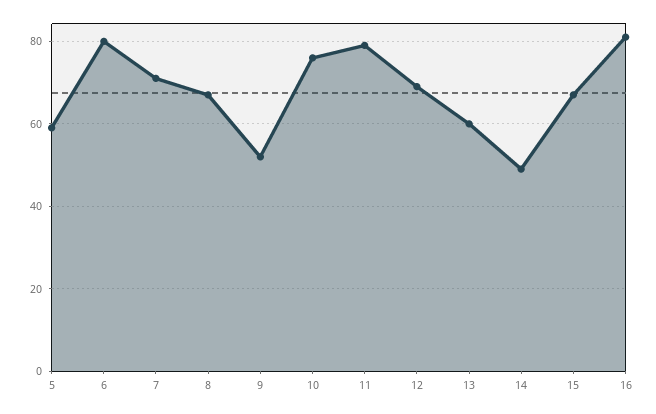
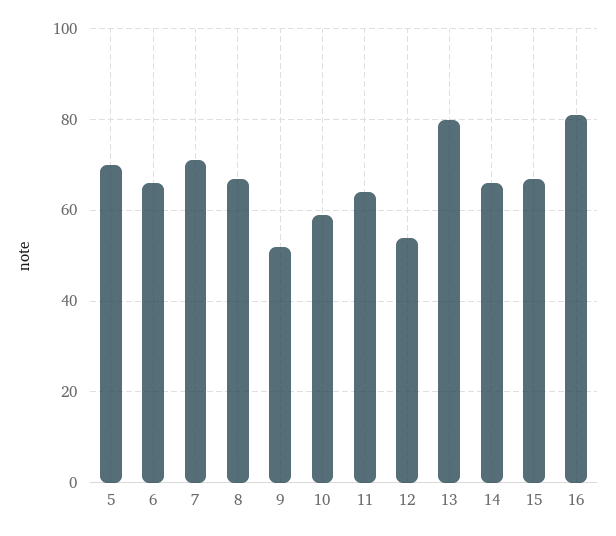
  {
-   "5": 60,
+   "5": 70,
-   "6": 80,
+   "6": 65,
    "7": 70,
    "8": 65,
    "9": 50,
-   "10": 75,
+   "10": 60,
-   "11": 80,
+   "11": 65,
-   "12": 70,
+   "12": 55,
-   "13": 60,
+   "13": 80,
-   "14": 50,
+   "14": 65,
    "15": 65,
    "16": 80
  }

